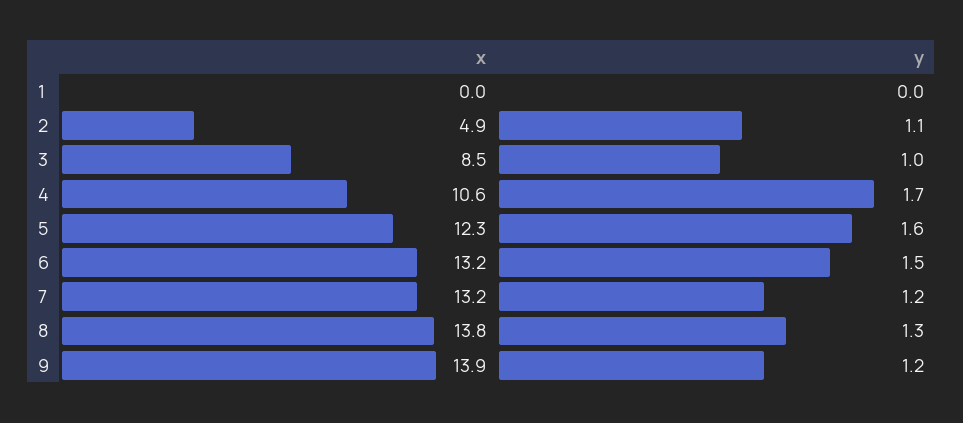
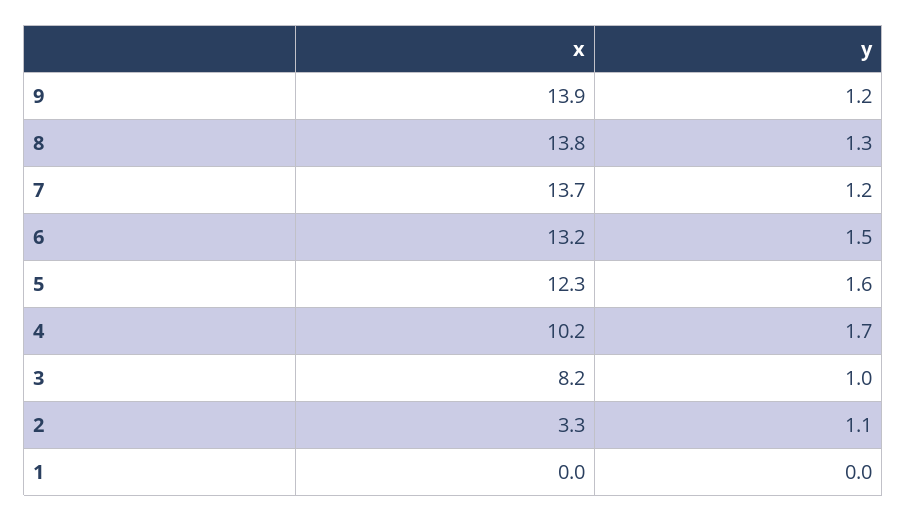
  {
    "x": {
      "1": 0,
-     "2": 4.9,
+     "2": 3.3,
-     "3": 8.5,
+     "3": 8.2,
-     "4": 10.6,
+     "4": 10.2,
      "5": 12.3,
      "6": 13.2,
-     "7": 13.2,
+     "7": 13.7,
      "8": 13.8,
      "9": 13.9
    },
    "y": {
      "1": 0,
      "2": 1.1,
      "3": 1,
      "4": 1.7,
      "5": 1.6,
      "6": 1.5,
      "7": 1.2,
      "8": 1.3,
      "9": 1.2
    }
  }

